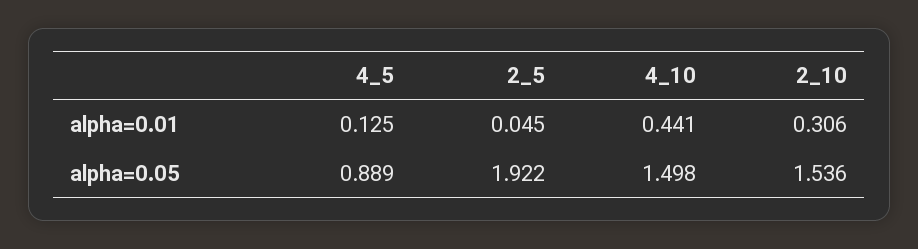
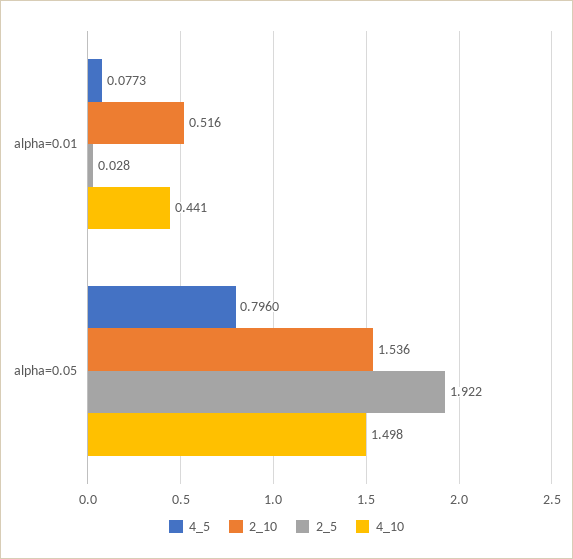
  {
    "4_5": {
-     "alpha=0.01": 0.125,
+     "alpha=0.01": 0.0773,
-     "alpha=0.05": 0.889
+     "alpha=0.05": 0.796
    },
    "2_5": {
-     "alpha=0.01": 0.045,
+     "alpha=0.01": 0.028,
      "alpha=0.05": 1.922
    },
    "4_10": {
      "alpha=0.01": 0.441,
      "alpha=0.05": 1.498
    },
    "2_10": {
-     "alpha=0.01": 0.306,
+     "alpha=0.01": 0.516,
      "alpha=0.05": 1.536
    }
  }

